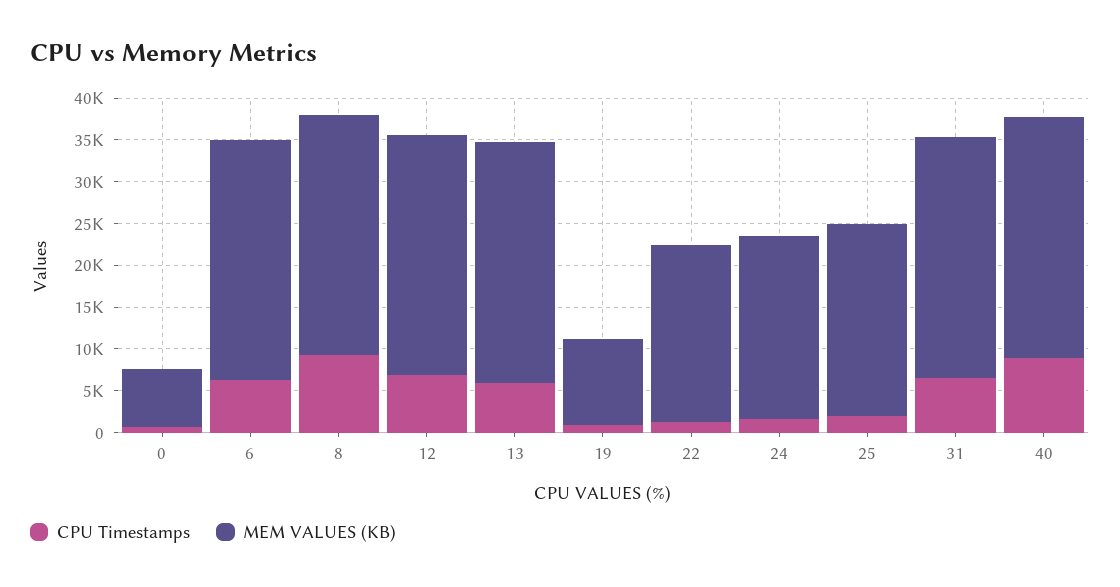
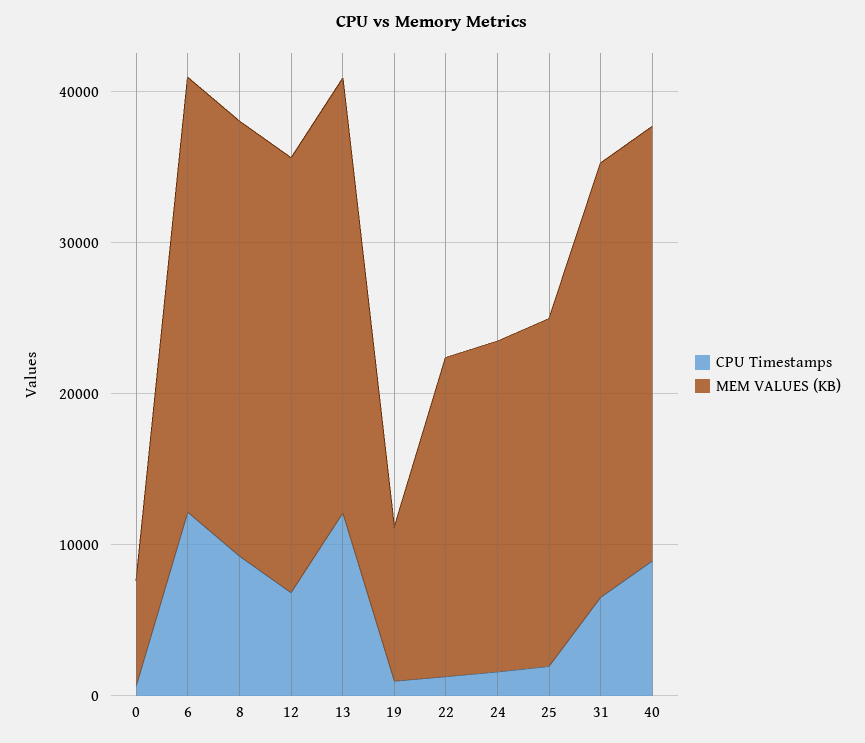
  {
    "CPU Timestamps": {
      "0": 1000,
-     "6": 6000,
+     "6": 12000,
      "8": 9000,
      "12": 7000,
-     "13": 6000,
+     "13": 12000,
      "19": 1000,
      "22": 1000,
      "24": 2000,
      "25": 2000,
      "31": 7000,
      "40": 9000
    },
    "MEM VALUES (KB)": {
      "0": 7000,
      "6": 29000,
      "8": 29000,
      "12": 29000,
      "13": 29000,
      "19": 10000,
      "22": 21000,
      "24": 22000,
      "25": 23000,
      "31": 29000,
      "40": 29000
    }
  }

